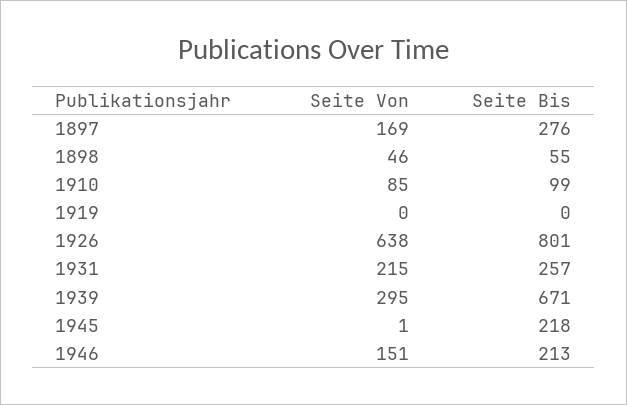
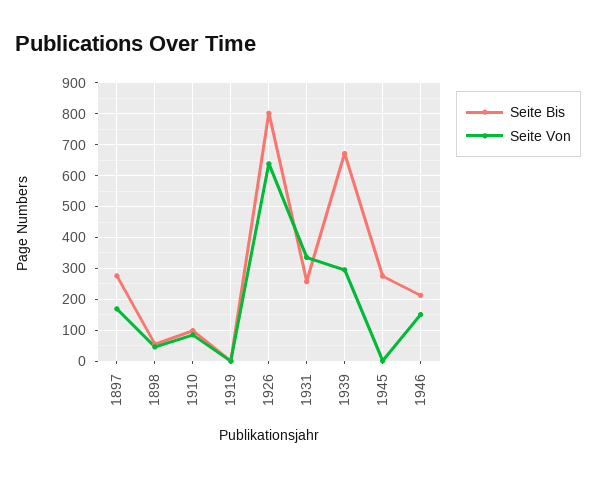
  {
    "Seite Von": {
      "1897": 169,
      "1898": 46,
      "1910": 85,
      "1919": 0,
      "1926": 638,
-     "1931": 215,
+     "1931": 340,
      "1939": 295,
      "1945": 1,
      "1946": 151
    },
    "Seite Bis": {
      "1897": 276,
      "1898": 55,
      "1910": 99,
      "1919": 0,
      "1926": 801,
      "1931": 257,
      "1939": 671,
-     "1945": 218,
+     "1945": 280,
      "1946": 213
    }
  }

